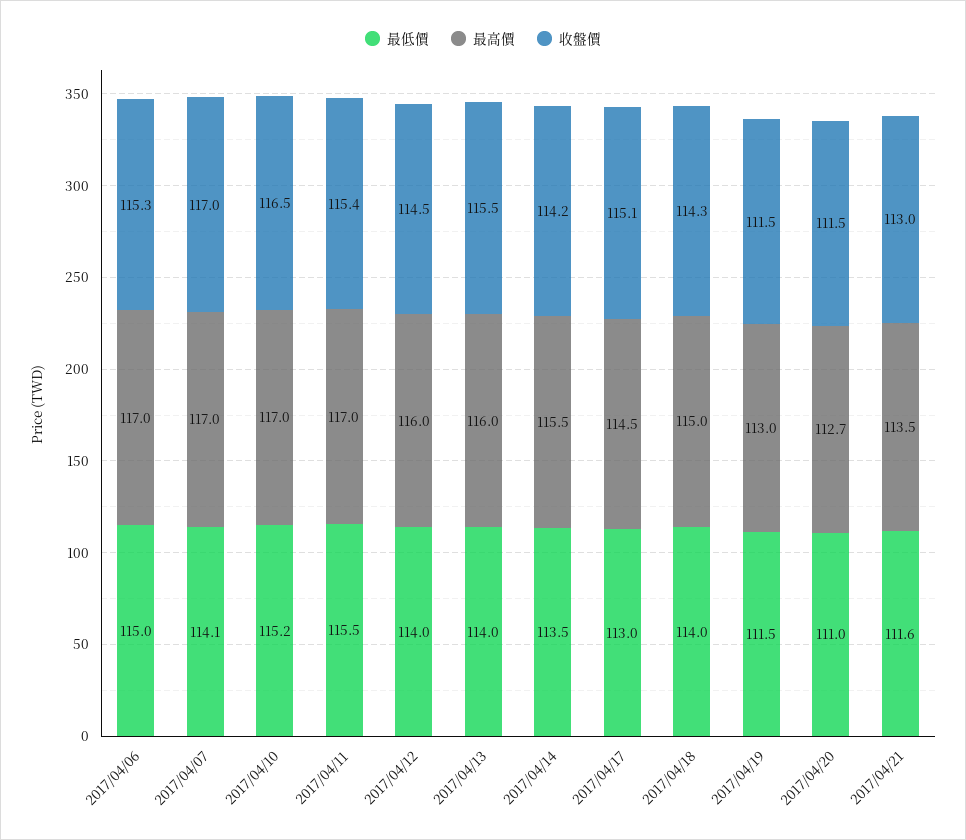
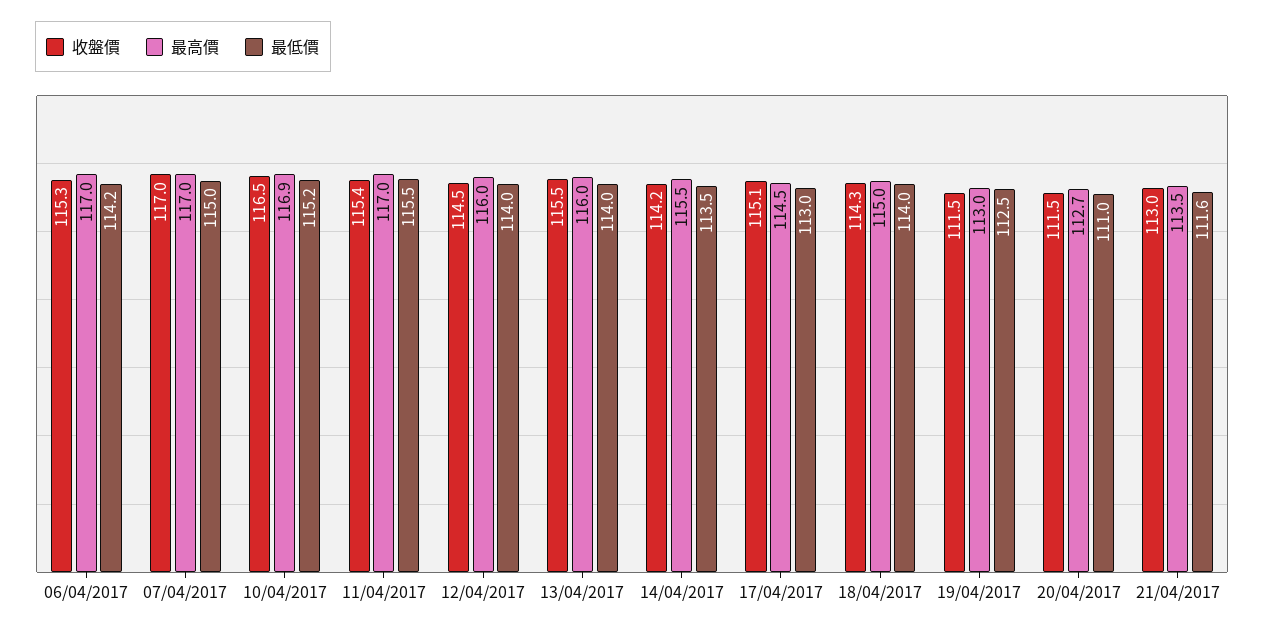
  {
    "最低價": {
-     "2017/04/06": 115,
+     "2017/04/06": 114.2,
-     "2017/04/07": 114.1,
+     "2017/04/07": 115,
      "2017/04/10": 115.2,
      "2017/04/11": 115.5,
      "2017/04/12": 114,
      "2017/04/13": 114,
      "2017/04/14": 113.5,
      "2017/04/17": 113,
      "2017/04/18": 114,
-     "2017/04/19": 111.5,
+     "2017/04/19": 112.5,
      "2017/04/20": 111,
      "2017/04/21": 111.6
    },
    "最高價": {
      "2017/04/06": 117,
      "2017/04/07": 117,
-     "2017/04/10": 117,
+     "2017/04/10": 116.9,
      "2017/04/11": 117,
      "2017/04/12": 116,
      "2017/04/13": 116,
      "2017/04/14": 115.5,
      "2017/04/17": 114.5,
      "2017/04/18": 115,
      "2017/04/19": 113,
      "2017/04/20": 112.7,
      "2017/04/21": 113.5
    },
    "收盤價": {
      "2017/04/06": 115.3,
      "2017/04/07": 117,
      "2017/04/10": 116.5,
      "2017/04/11": 115.4,
      "2017/04/12": 114.5,
      "2017/04/13": 115.5,
      "2017/04/14": 114.2,
      "2017/04/17": 115.1,
      "2017/04/18": 114.3,
      "2017/04/19": 111.5,
      "2017/04/20": 111.5,
      "2017/04/21": 113
    }
  }

